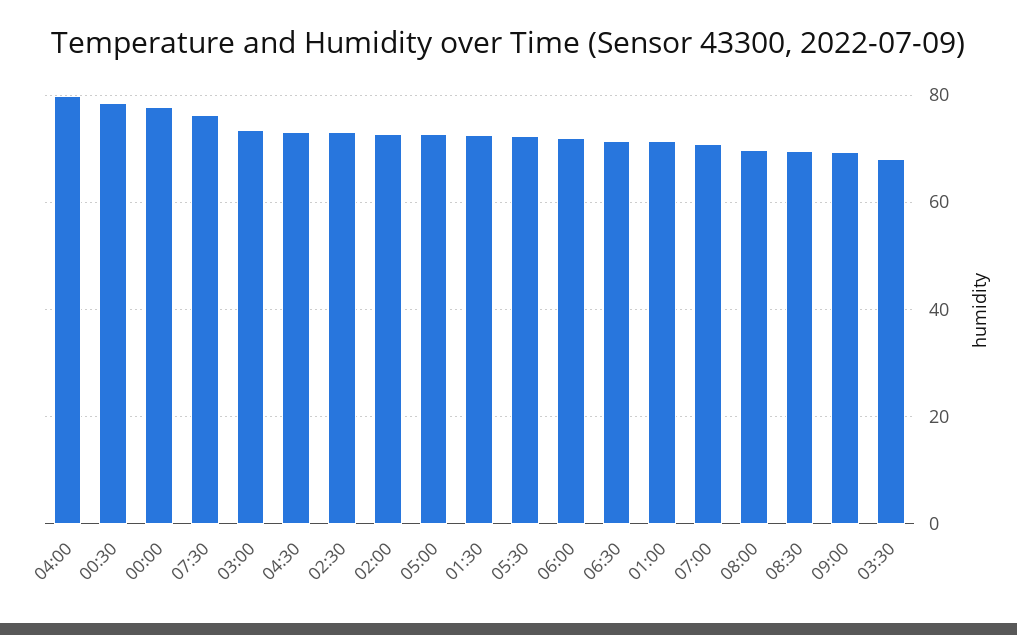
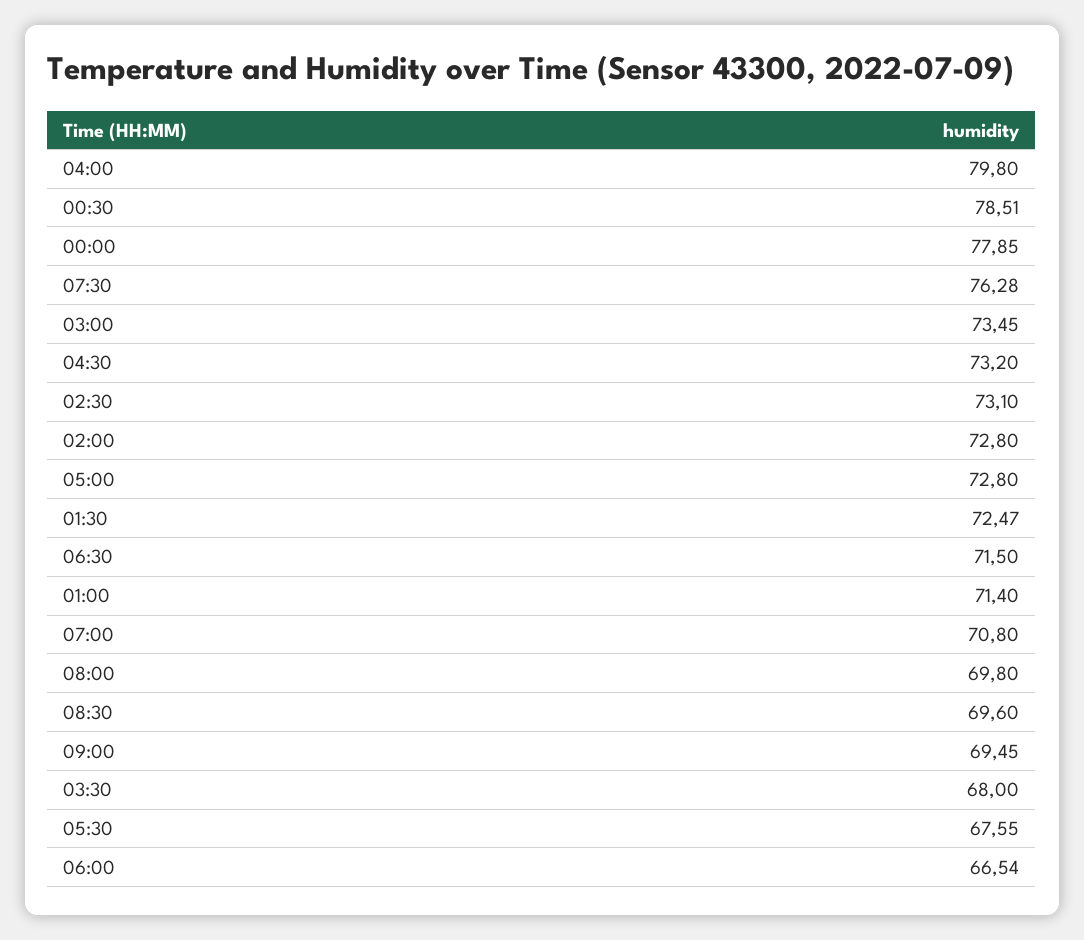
  {
    "04:00": 79.8,
    "00:30": 78.51,
    "00:00": 77.85,
    "07:30": 76.28,
    "03:00": 73.45,
    "04:30": 73.2,
    "02:30": 73.1,
    "02:00": 72.8,
    "05:00": 72.8,
    "01:30": 72.47,
-   "05:30": 72,
+   "05:30": 67.55,
-   "06:00": 72,
+   "06:00": 66.54,
    "06:30": 71.5,
    "01:00": 71.4,
    "07:00": 70.8,
    "08:00": 69.8,
    "08:30": 69.6,
    "09:00": 69.45,
    "03:30": 68
  }

